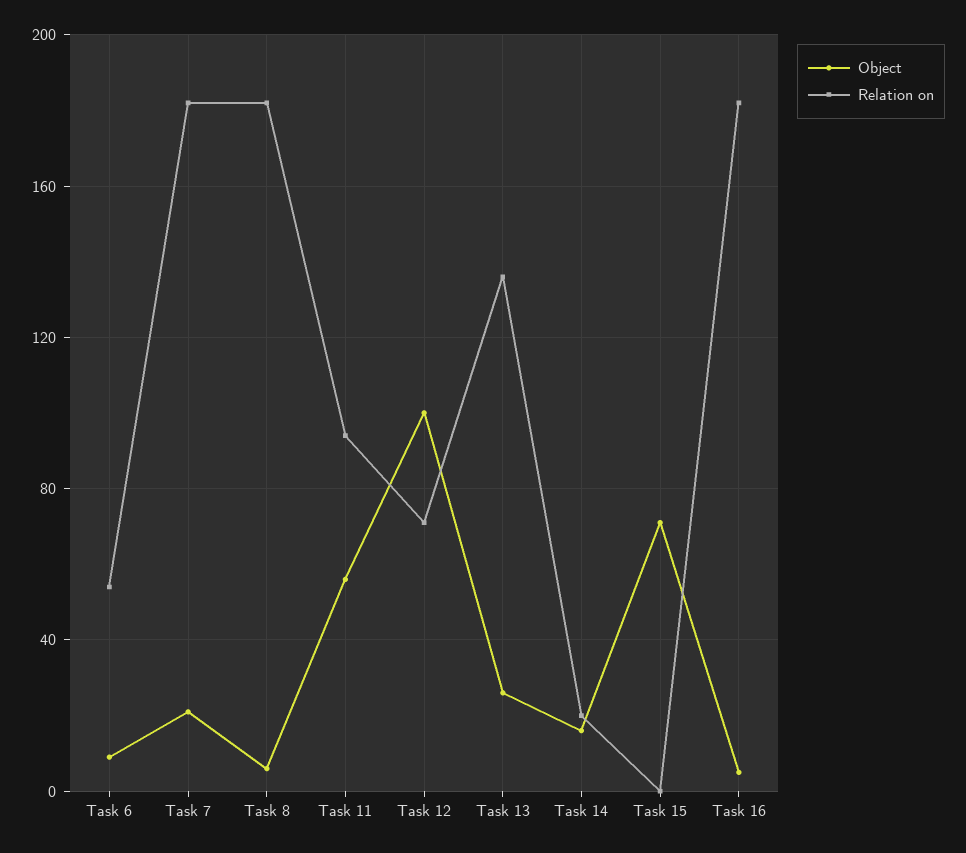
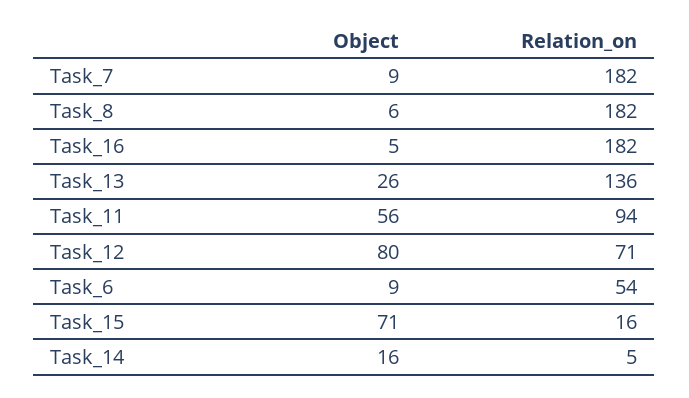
  {
    "Object": {
      "Task 6": 9,
-     "Task 7": 20,
+     "Task 7": 9,
      "Task 8": 6,
      "Task 11": 56,
-     "Task 12": 100,
+     "Task 12": 80,
      "Task 13": 26,
      "Task 14": 16,
      "Task 15": 71,
      "Task 16": 5
    },
    "Relation on": {
      "Task 6": 54,
      "Task 7": 182,
      "Task 8": 182,
      "Task 11": 94,
      "Task 12": 71,
      "Task 13": 136,
-     "Task 14": 20,
+     "Task 14": 5,
-     "Task 15": 0,
+     "Task 15": 16,
      "Task 16": 182
    }
  }

